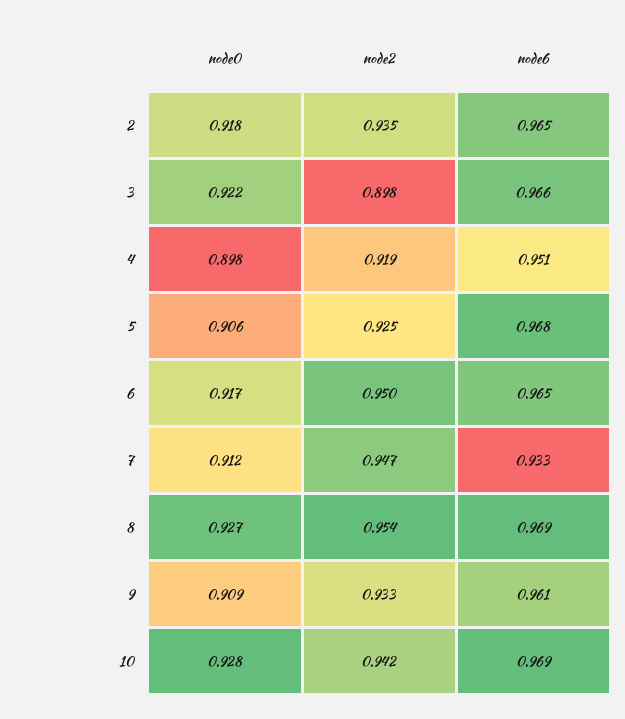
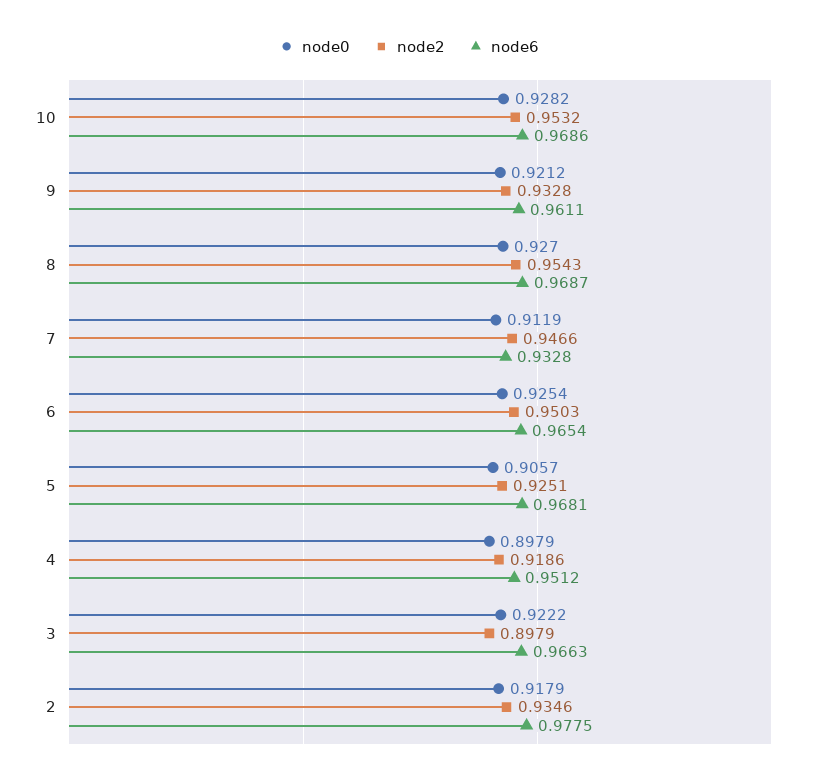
  {
    "node0": {
      "2": 0.9179,
      "3": 0.9222,
      "4": 0.8979,
      "5": 0.9057,
-     "6": 0.917,
+     "6": 0.9254,
      "7": 0.9119,
      "8": 0.927,
-     "9": 0.909,
+     "9": 0.9212,
      "10": 0.9282
    },
    "node2": {
      "2": 0.9346,
      "3": 0.8979,
      "4": 0.9186,
      "5": 0.9251,
      "6": 0.9503,
      "7": 0.9466,
      "8": 0.9543,
      "9": 0.9328,
-     "10": 0.942
+     "10": 0.9532
    },
    "node6": {
-     "2": 0.965,
+     "2": 0.9775,
      "3": 0.9663,
      "4": 0.9512,
      "5": 0.9681,
      "6": 0.9654,
      "7": 0.9328,
      "8": 0.9687,
      "9": 0.9611,
      "10": 0.9686
    }
  }

